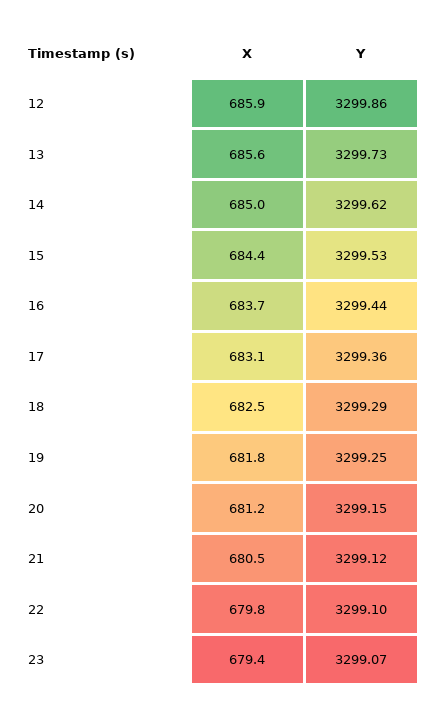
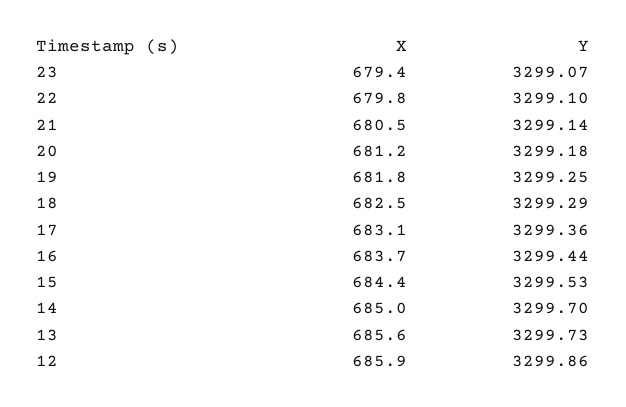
  {
    "X": {
      "12": 685.9,
      "13": 685.6,
      "14": 685,
      "15": 684.4,
      "16": 683.7,
      "17": 683.1,
      "18": 682.5,
      "19": 681.8,
      "20": 681.2,
      "21": 680.5,
      "22": 679.8,
      "23": 679.4
    },
    "Y": {
      "12": 3299.86,
      "13": 3299.73,
-     "14": 3299.62,
+     "14": 3299.7,
      "15": 3299.53,
      "16": 3299.44,
      "17": 3299.36,
      "18": 3299.29,
      "19": 3299.25,
-     "20": 3299.15,
+     "20": 3299.18,
-     "21": 3299.12,
+     "21": 3299.14,
      "22": 3299.1,
      "23": 3299.07
    }
  }

